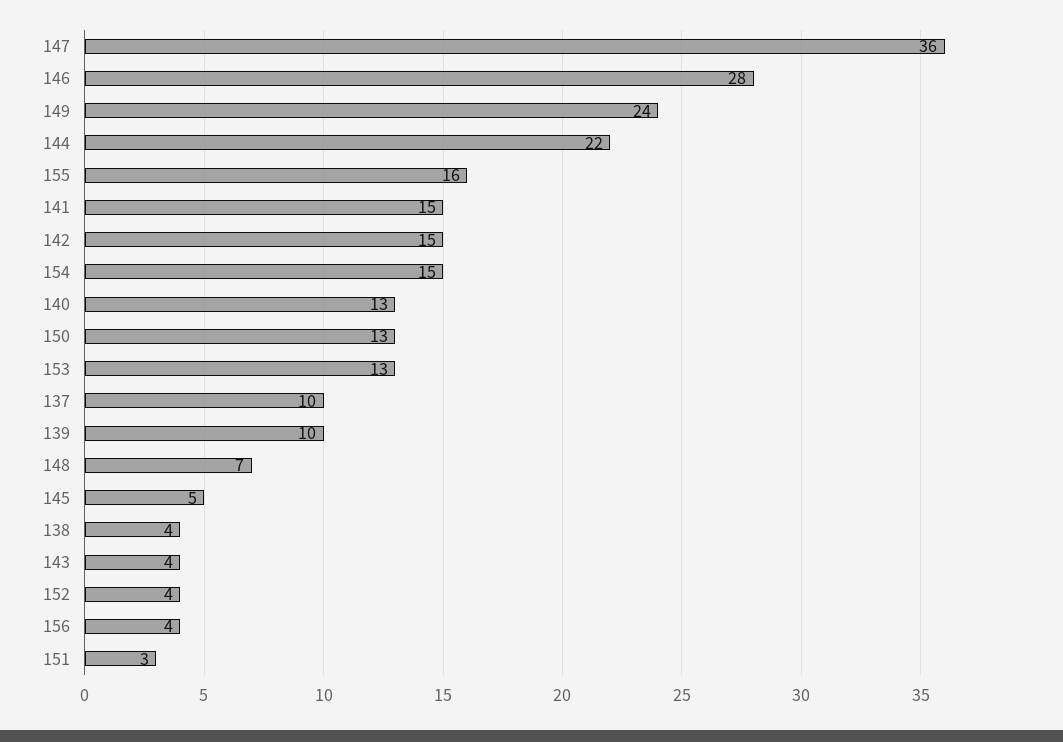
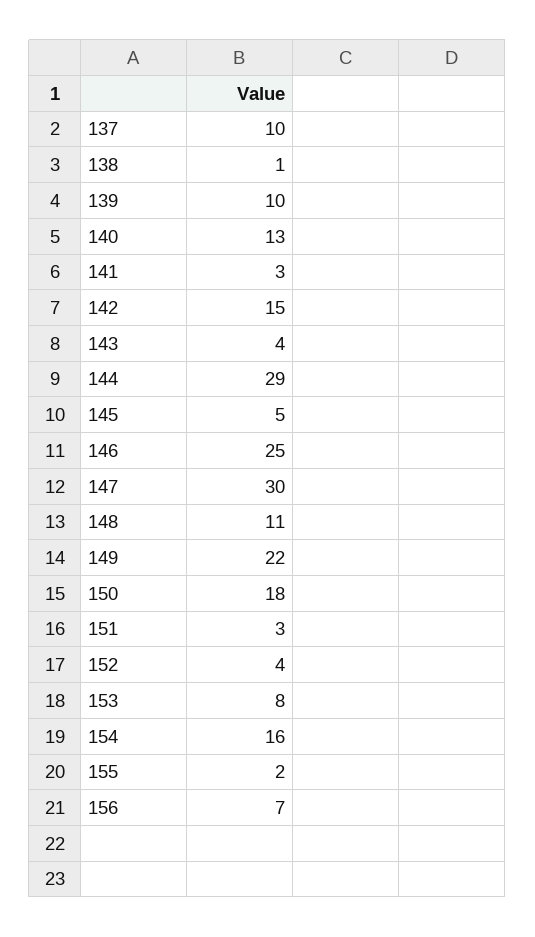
  {
-   "147": 36,
+   "147": 30,
-   "146": 28,
+   "146": 25,
-   "149": 24,
+   "149": 22,
-   "144": 22,
+   "144": 29,
-   "155": 16,
+   "155": 2,
-   "141": 15,
+   "141": 3,
    "142": 15,
-   "154": 15,
+   "154": 16,
    "140": 13,
-   "150": 13,
+   "150": 18,
-   "153": 13,
+   "153": 8,
    "137": 10,
    "139": 10,
-   "148": 7,
+   "148": 11,
    "145": 5,
-   "138": 4,
+   "138": 1,
    "143": 4,
    "152": 4,
-   "156": 4,
+   "156": 7,
    "151": 3
  }

